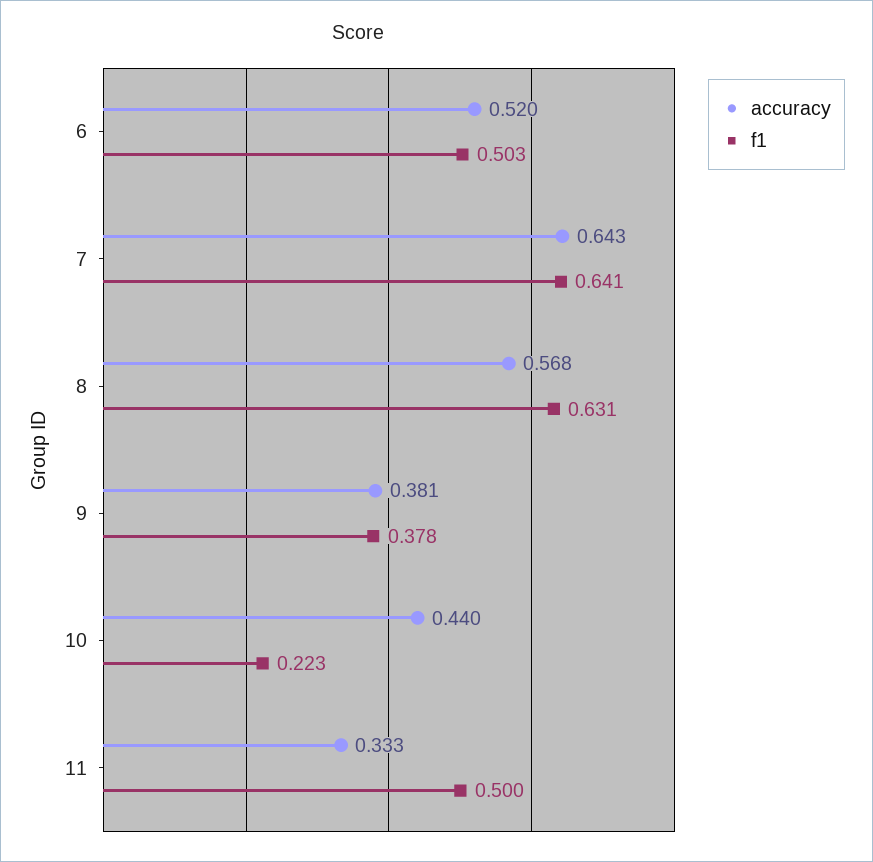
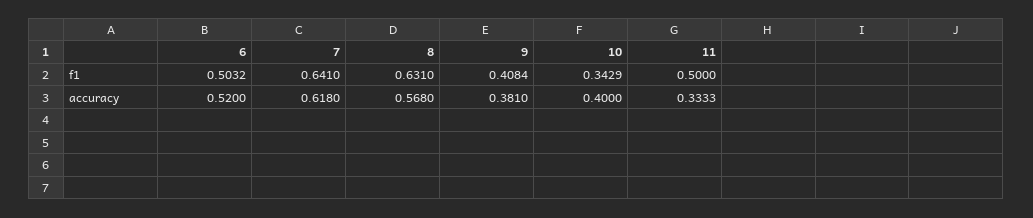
  {
    "accuracy": {
      "6": 0.52,
-     "7": 0.643,
+     "7": 0.618,
      "8": 0.568,
      "9": 0.381,
-     "10": 0.44,
+     "10": 0.4,
      "11": 0.3333
    },
    "f1": {
      "6": 0.5032,
      "7": 0.641,
      "8": 0.631,
-     "9": 0.378,
+     "9": 0.4084,
-     "10": 0.223,
+     "10": 0.3429,
      "11": 0.5
    }
  }

